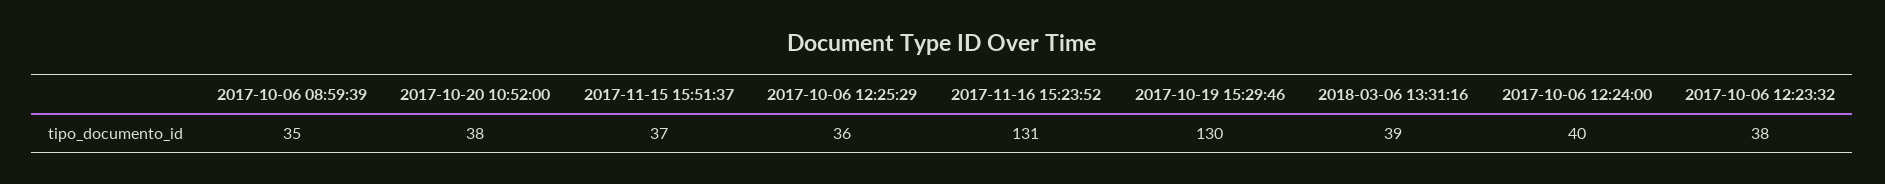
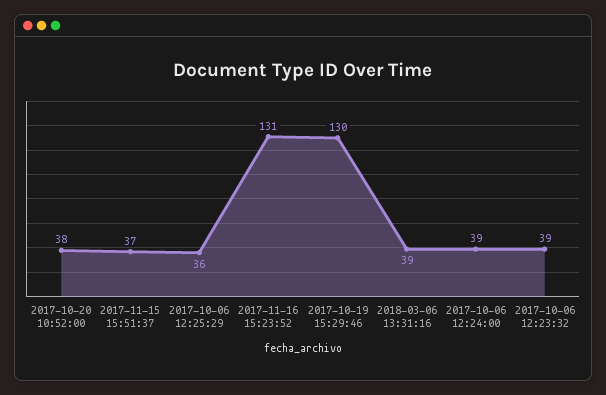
  {
-   "2017-10-06 08:59:39": 35,
    "2017-10-20 10:52:00": 38,
    "2017-11-15 15:51:37": 37,
    "2017-10-06 12:25:29": 36,
    "2017-11-16 15:23:52": 131,
    "2017-10-19 15:29:46": 130,
    "2018-03-06 13:31:16": 39,
-   "2017-10-06 12:24:00": 40,
+   "2017-10-06 12:24:00": 39,
-   "2017-10-06 12:23:32": 38
+   "2017-10-06 12:23:32": 39
  }

